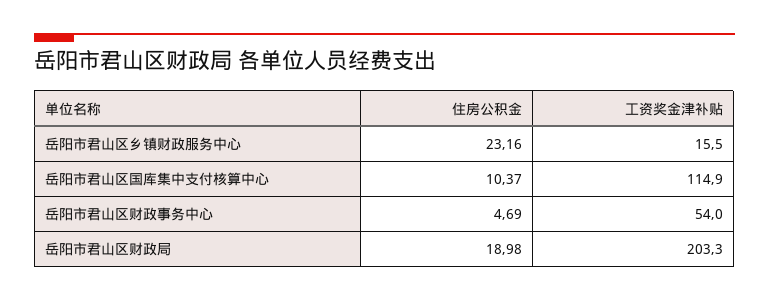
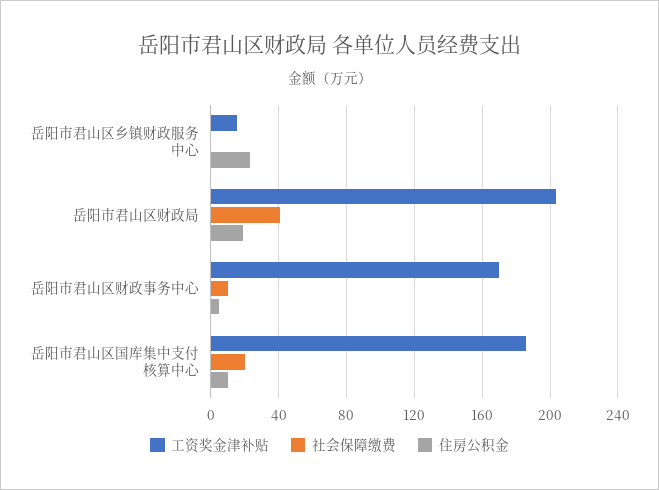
  {
    "住房公积金": {
      "岳阳市君山区乡镇财政服务中心": 23.16,
      "岳阳市君山区国库集中支付核算中心": 10.37,
      "岳阳市君山区财政事务中心": 4.69,
      "岳阳市君山区财政局": 18.98
    },
    "工资奖金津补贴": {
      "岳阳市君山区乡镇财政服务中心": 15.5,
-     "岳阳市君山区国库集中支付核算中心": 114.9,
+     "岳阳市君山区国库集中支付核算中心": 185,
-     "岳阳市君山区财政事务中心": 54,
+     "岳阳市君山区财政事务中心": 170,
      "岳阳市君山区财政局": 203.3
-   }
+   },
+   "社会保障缴费": {
+     "岳阳市君山区乡镇财政服务中心": 0,
+     "岳阳市君山区财政局": 40,
+     "岳阳市君山区财政事务中心": 10,
+     "岳阳市君山区国库集中支付核算中心": 20
+   }
  }

